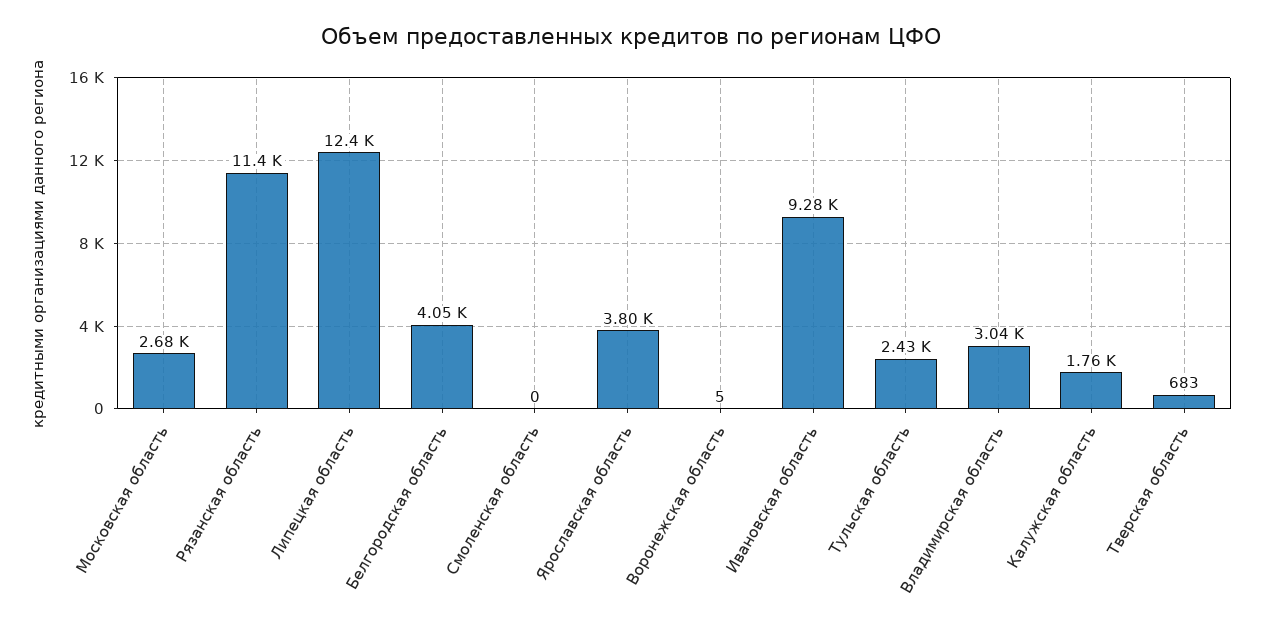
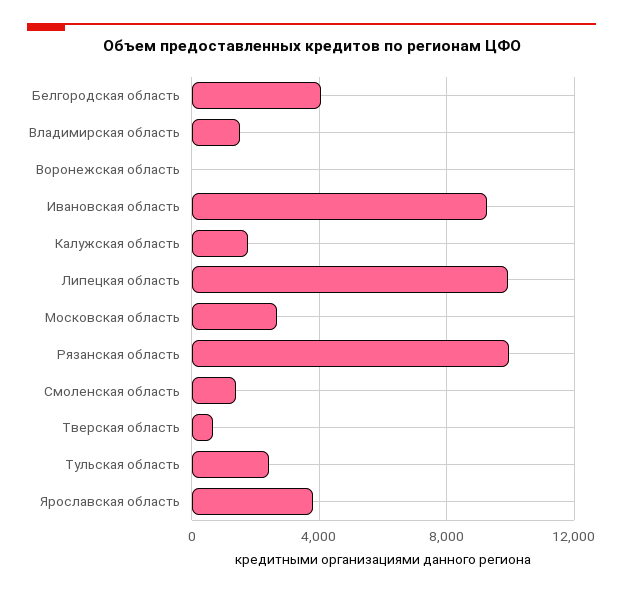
  {
    "Московская область": 2680,
-   "Рязанская область": 11400,
+   "Рязанская область": 10000,
-   "Липецкая область": 12400,
+   "Липецкая область": 10000,
    "Белгородская область": 4050,
-   "Смоленская область": 0,
+   "Смоленская область": 1500,
    "Ярославская область": 3800,
    "Воронежская область": 5,
    "Ивановская область": 9280,
    "Тульская область": 2430,
-   "Владимирская область": 3040,
+   "Владимирская область": 1500,
    "Калужская область": 1760,
    "Тверская область": 683
  }

